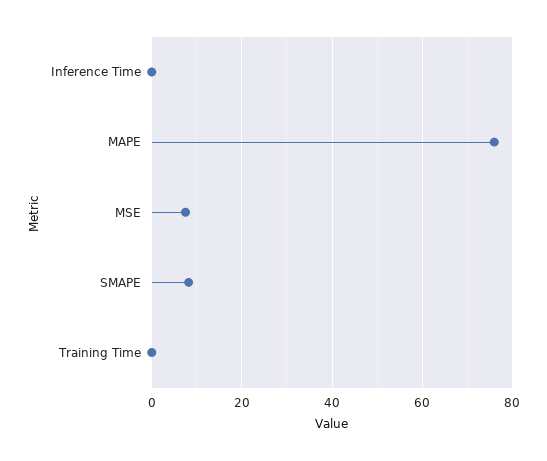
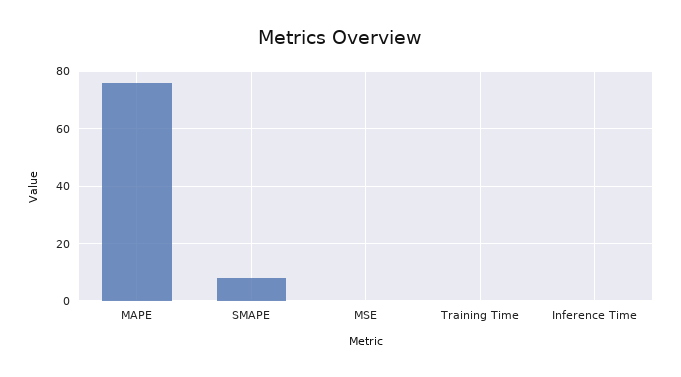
  {
    "Inference Time": 0,
    "MAPE": 76,
-   "MSE": 8,
+   "MSE": 0,
    "SMAPE": 8,
    "Training Time": 0
  }

